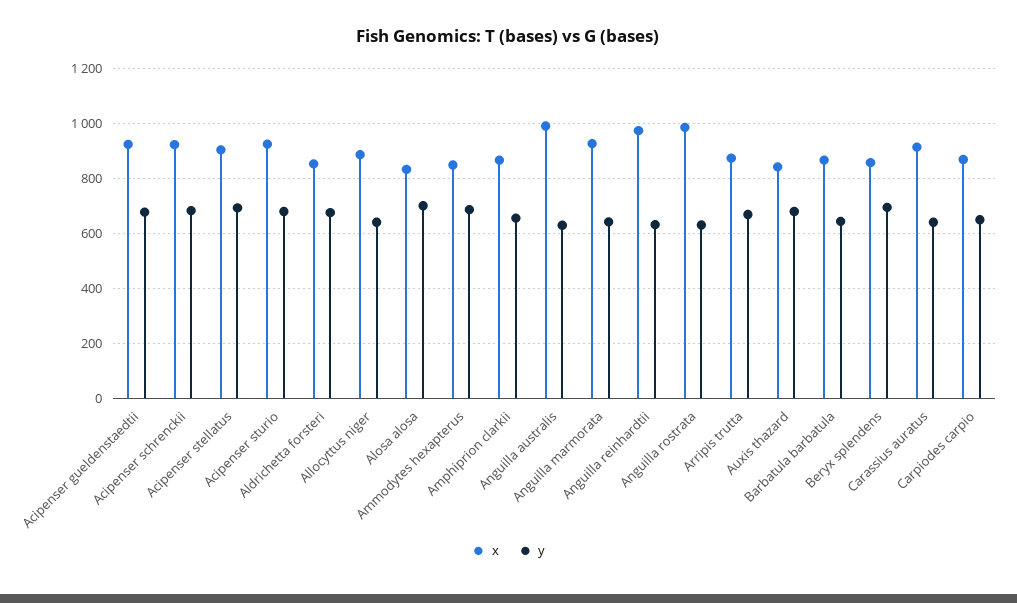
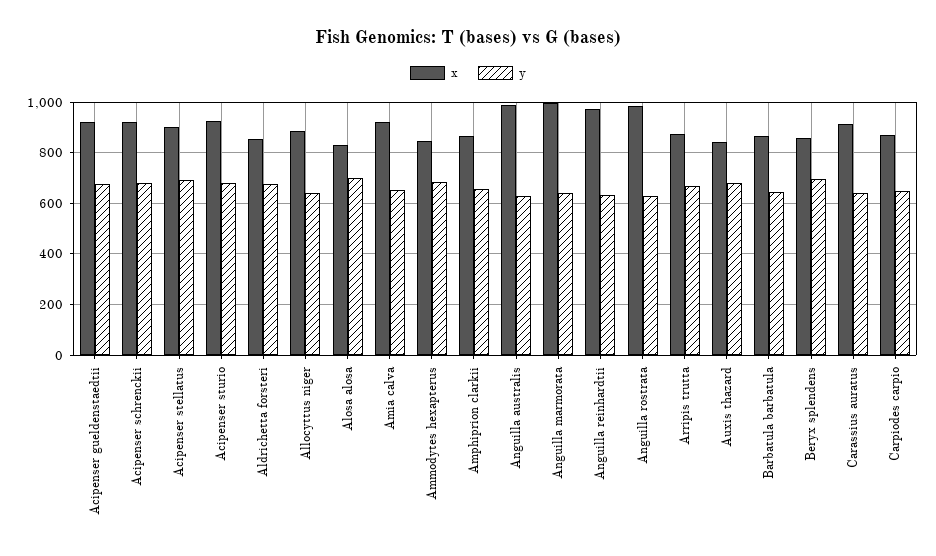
  {
    "x": {
      "Acipenser gueldenstaedtii": 925,
      "Acipenser schrenckii": 925,
      "Acipenser stellatus": 900,
      "Acipenser sturio": 925,
      "Aldrichetta forsteri": 850,
      "Allocyttus niger": 875,
      "Alosa alosa": 825,
      "Ammodytes hexapterus": 850,
      "Amphiprion clarkii": 875,
      "Anguilla australis": 1000,
-     "Anguilla marmorata": 925,
+     "Anguilla marmorata": 1000,
      "Anguilla reinhardtii": 975,
      "Anguilla rostrata": 975,
      "Arripis trutta": 875,
      "Auxis thazard": 850,
      "Barbatula barbatula": 875,
      "Beryx splendens": 850,
      "Carassius auratus": 925,
-     "Carpiodes carpio": 875
+     "Carpiodes carpio": 875,
+     "Amia calva": 925
    },
    "y": {
      "Acipenser gueldenstaedtii": 675,
      "Acipenser schrenckii": 675,
      "Acipenser stellatus": 700,
      "Acipenser sturio": 675,
      "Aldrichetta forsteri": 675,
      "Allocyttus niger": 650,
      "Alosa alosa": 700,
      "Ammodytes hexapterus": 675,
      "Amphiprion clarkii": 650,
      "Anguilla australis": 625,
      "Anguilla marmorata": 650,
      "Anguilla reinhardtii": 625,
      "Anguilla rostrata": 625,
      "Arripis trutta": 675,
      "Auxis thazard": 675,
      "Barbatula barbatula": 650,
      "Beryx splendens": 700,
      "Carassius auratus": 650,
-     "Carpiodes carpio": 650
+     "Carpiodes carpio": 650,
+     "Amia calva": 650
    }
  }

